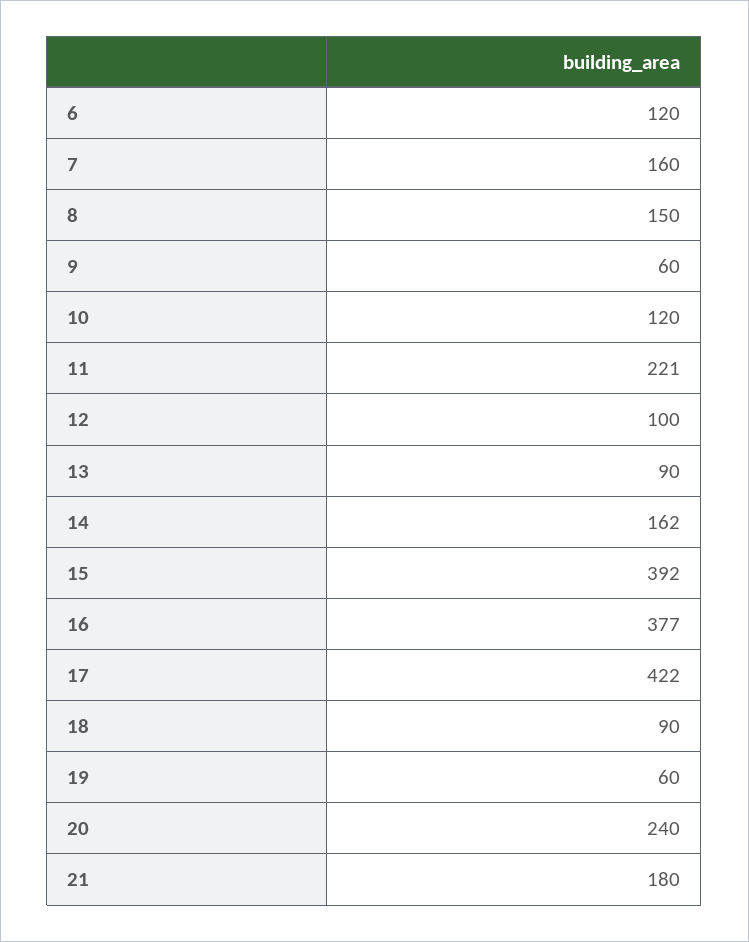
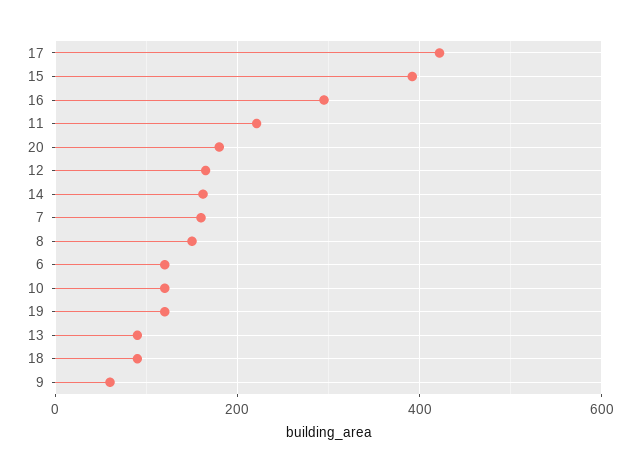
  {
    "6": 120,
    "7": 160,
    "8": 150,
    "9": 60,
    "10": 120,
    "11": 221,
-   "12": 100,
+   "12": 160,
    "13": 90,
    "14": 162,
    "15": 392,
-   "16": 377,
+   "16": 300,
    "17": 422,
    "18": 90,
-   "19": 60,
+   "19": 120,
-   "20": 240,
+   "20": 180
-   "21": 180
  }

